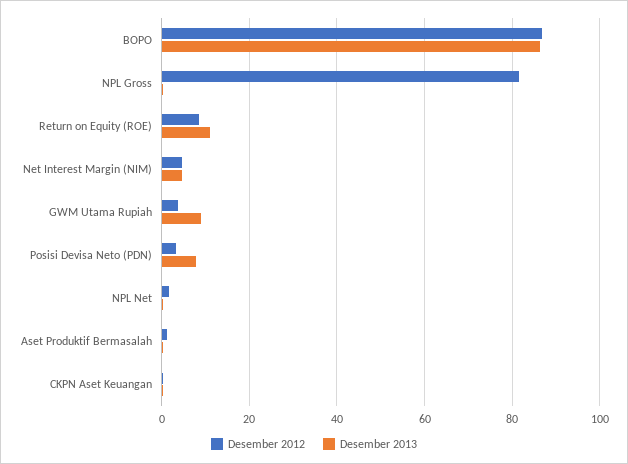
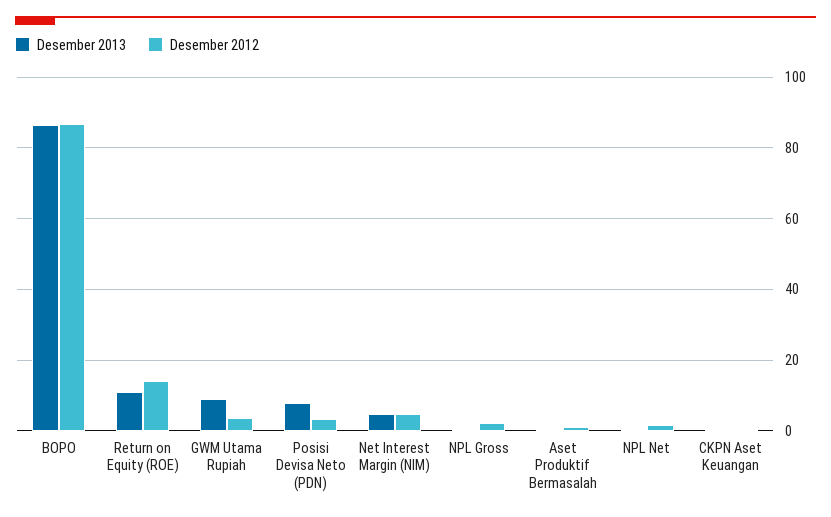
  {
    "Desember 2012": {
      "BOPO": 86,
-     "NPL Gross": 82,
+     "NPL Gross": 2,
-     "Return on Equity (ROE)": 8,
+     "Return on Equity (ROE)": 14,
      "Net Interest Margin (NIM)": 4,
      "GWM Utama Rupiah": 4,
      "Posisi Devisa Neto (PDN)": 4,
      "NPL Net": 2,
      "Aset Produktif Bermasalah": 2,
      "CKPN Aset Keuangan": 0
    },
    "Desember 2013": {
      "BOPO": 86,
      "NPL Gross": 0,
      "Return on Equity (ROE)": 10,
      "Net Interest Margin (NIM)": 4,
      "GWM Utama Rupiah": 10,
      "Posisi Devisa Neto (PDN)": 8,
      "NPL Net": 0,
      "Aset Produktif Bermasalah": 0,
      "CKPN Aset Keuangan": 0
    }
  }

